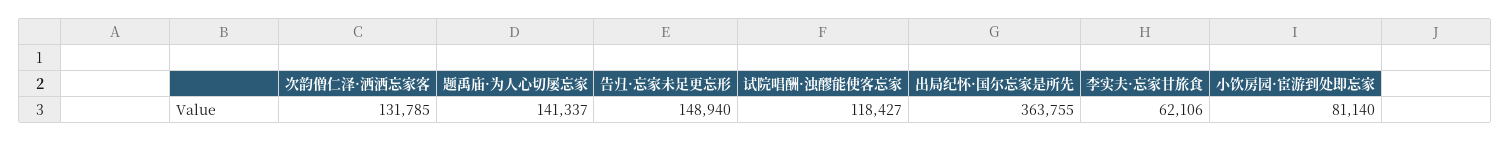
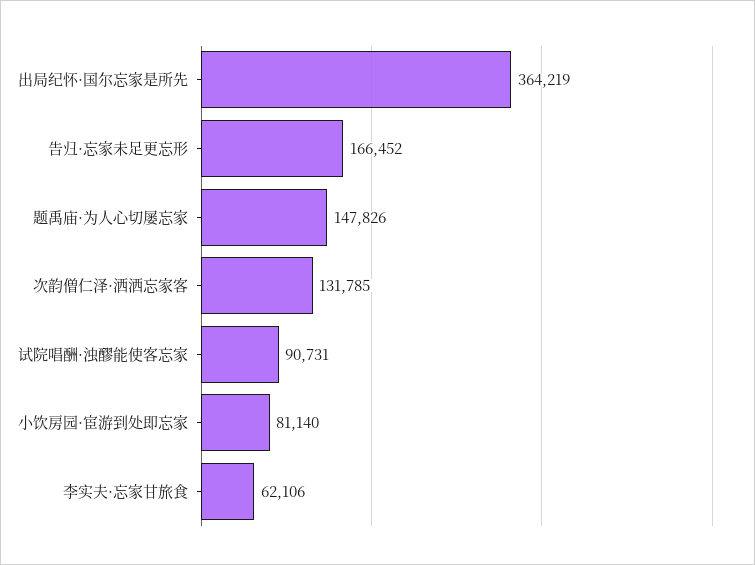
  {
    "次韵僧仁泽·洒洒忘家客": 131785,
-   "题禹庙·为人心切屡忘家": 141337,
+   "题禹庙·为人心切屡忘家": 147826,
-   "告归·忘家未足更忘形": 148940,
+   "告归·忘家未足更忘形": 166452,
-   "试院唱酬·浊醪能使客忘家": 118427,
+   "试院唱酬·浊醪能使客忘家": 90731,
-   "出局纪怀·国尔忘家是所先": 363755,
+   "出局纪怀·国尔忘家是所先": 364219,
    "李实夫·忘家甘旅食": 62106,
    "小饮房园·宦游到处即忘家": 81140
  }

